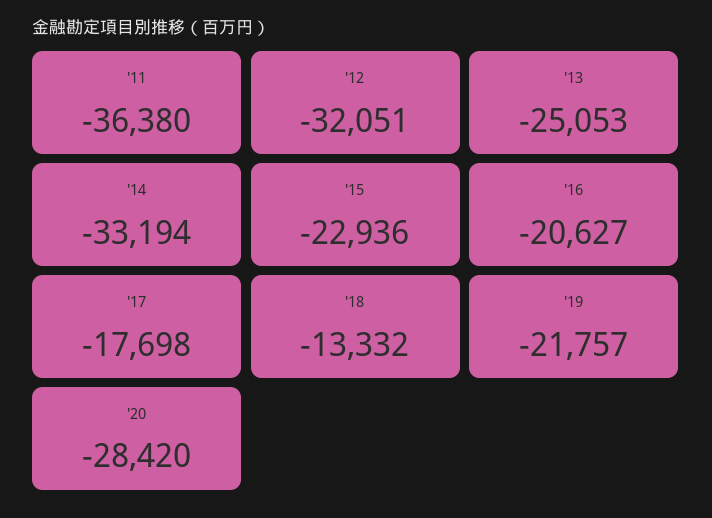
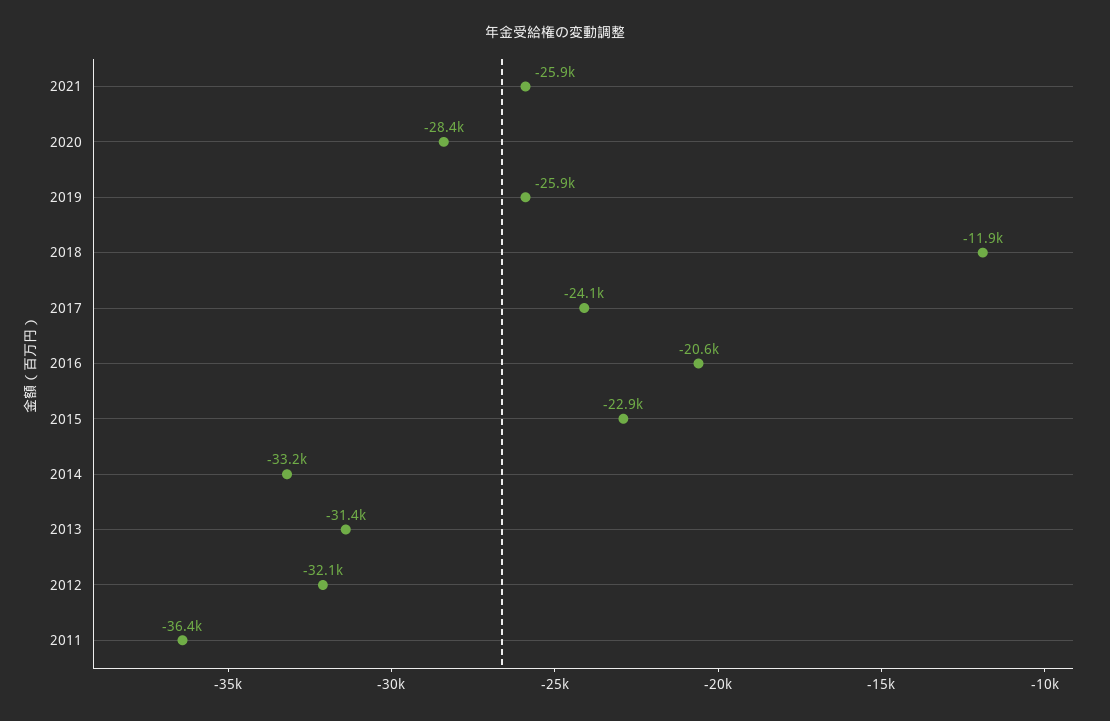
  {
    "'11": -36380,
    "'12": -32051,
-   "'13": -25053,
+   "'13": -31400,
    "'14": -33194,
    "'15": -22936,
    "'16": -20627,
-   "'17": -17698,
+   "'17": -24100,
-   "'18": -13332,
+   "'18": -11900,
-   "'19": -21757,
+   "'19": -25900,
-   "'20": -28420
+   "'20": -28420,
+   "2021": -25900
  }

